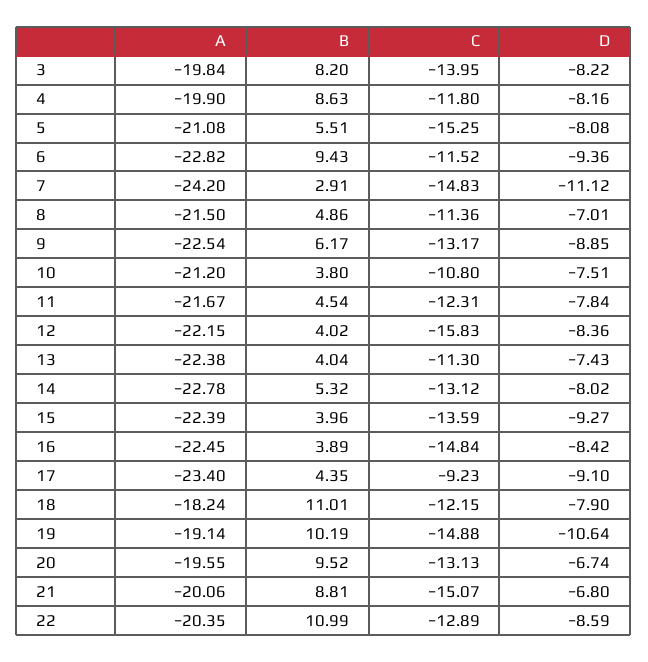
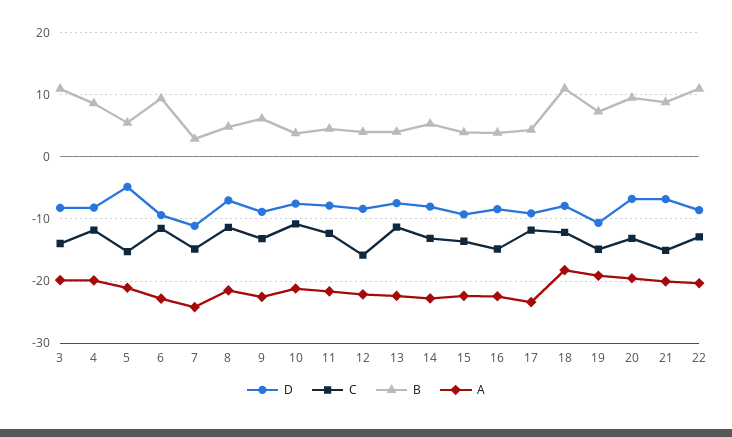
  {
    "A": {
      "3": -19.84,
      "4": -19.9,
      "5": -21.08,
      "6": -22.82,
      "7": -24.2,
      "8": -21.5,
      "9": -22.54,
      "10": -21.2,
      "11": -21.67,
      "12": -22.15,
      "13": -22.38,
      "14": -22.78,
      "15": -22.39,
      "16": -22.45,
      "17": -23.4,
      "18": -18.24,
      "19": -19.14,
      "20": -19.55,
      "21": -20.06,
      "22": -20.35
    },
    "B": {
-     "3": 8.2,
+     "3": 11,
      "4": 8.63,
      "5": 5.51,
      "6": 9.43,
      "7": 2.91,
      "8": 4.86,
      "9": 6.17,
      "10": 3.8,
      "11": 4.54,
      "12": 4.02,
      "13": 4.04,
      "14": 5.32,
      "15": 3.96,
      "16": 3.89,
      "17": 4.35,
      "18": 11.01,
-     "19": 10.19,
+     "19": 7,
      "20": 9.52,
      "21": 8.81,
      "22": 10.99
    },
    "C": {
      "3": -13.95,
      "4": -11.8,
      "5": -15.25,
      "6": -11.52,
      "7": -14.83,
      "8": -11.36,
      "9": -13.17,
      "10": -10.8,
      "11": -12.31,
      "12": -15.83,
      "13": -11.3,
      "14": -13.12,
      "15": -13.59,
      "16": -14.84,
-     "17": -9.23,
+     "17": -12,
      "18": -12.15,
      "19": -14.88,
      "20": -13.13,
      "21": -15.07,
      "22": -12.89
    },
    "D": {
      "3": -8.22,
      "4": -8.16,
-     "5": -8.08,
+     "5": -5,
      "6": -9.36,
      "7": -11.12,
      "8": -7.01,
      "9": -8.85,
      "10": -7.51,
      "11": -7.84,
      "12": -8.36,
      "13": -7.43,
      "14": -8.02,
      "15": -9.27,
      "16": -8.42,
      "17": -9.1,
      "18": -7.9,
      "19": -10.64,
      "20": -6.74,
      "21": -6.8,
      "22": -8.59
    }
  }

